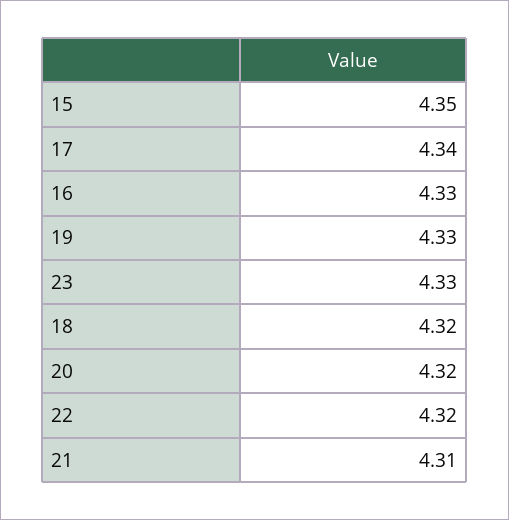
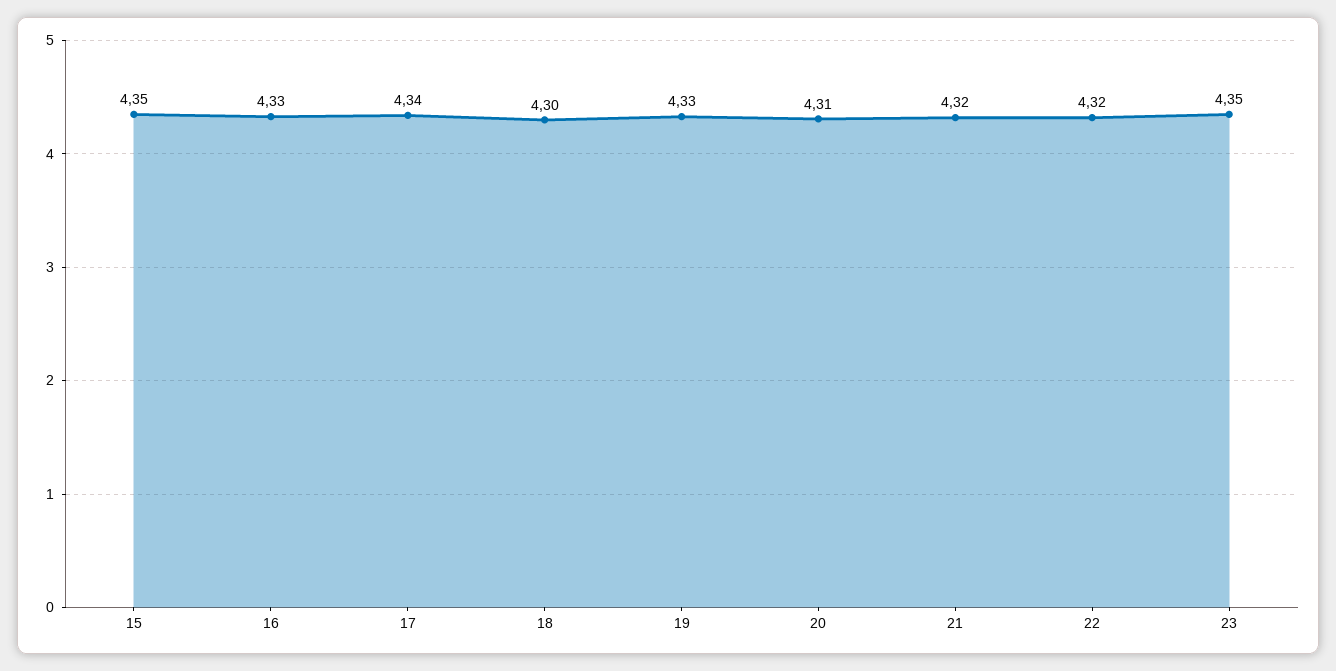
  {
    "15": 4.35,
    "17": 4.34,
    "16": 4.33,
    "19": 4.33,
-   "23": 4.33,
+   "23": 4.35,
-   "18": 4.32,
+   "18": 4.3,
-   "20": 4.32,
+   "20": 4.31,
    "22": 4.32,
-   "21": 4.31
+   "21": 4.32
  }

